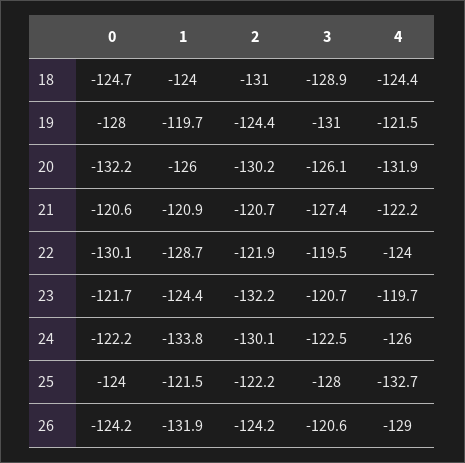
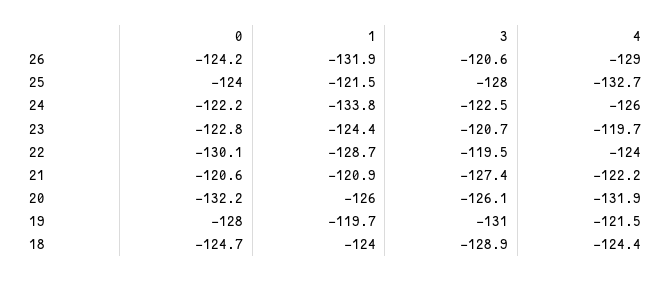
  {
    "0": {
      "18": -124.7,
      "19": -128,
      "20": -132.2,
      "21": -120.6,
      "22": -130.1,
-     "23": -121.7,
+     "23": -122.8,
      "24": -122.2,
      "25": -124,
      "26": -124.2
    },
    "1": {
      "18": -124,
      "19": -119.7,
      "20": -126,
      "21": -120.9,
      "22": -128.7,
      "23": -124.4,
      "24": -133.8,
      "25": -121.5,
      "26": -131.9
    },
-   "2": {
-     "18": -131,
-     "19": -124.4,
-     "20": -130.2,
-     "21": -120.7,
-     "22": -121.9,
-     "23": -132.2,
-     "24": -130.1,
-     "25": -122.2,
-     "26": -124.2
-   },
    "3": {
      "18": -128.9,
      "19": -131,
      "20": -126.1,
      "21": -127.4,
      "22": -119.5,
      "23": -120.7,
      "24": -122.5,
      "25": -128,
      "26": -120.6
    },
    "4": {
      "18": -124.4,
      "19": -121.5,
      "20": -131.9,
      "21": -122.2,
      "22": -124,
      "23": -119.7,
      "24": -126,
      "25": -132.7,
      "26": -129
    }
  }

